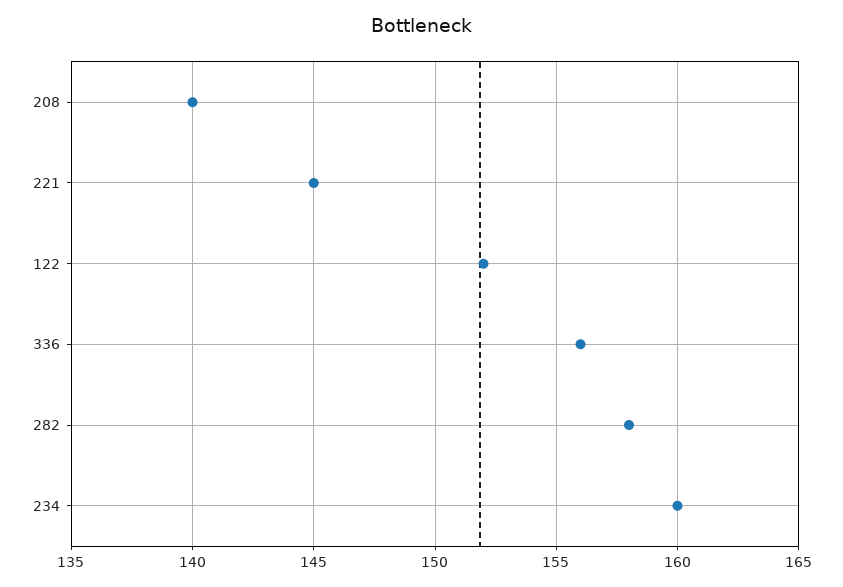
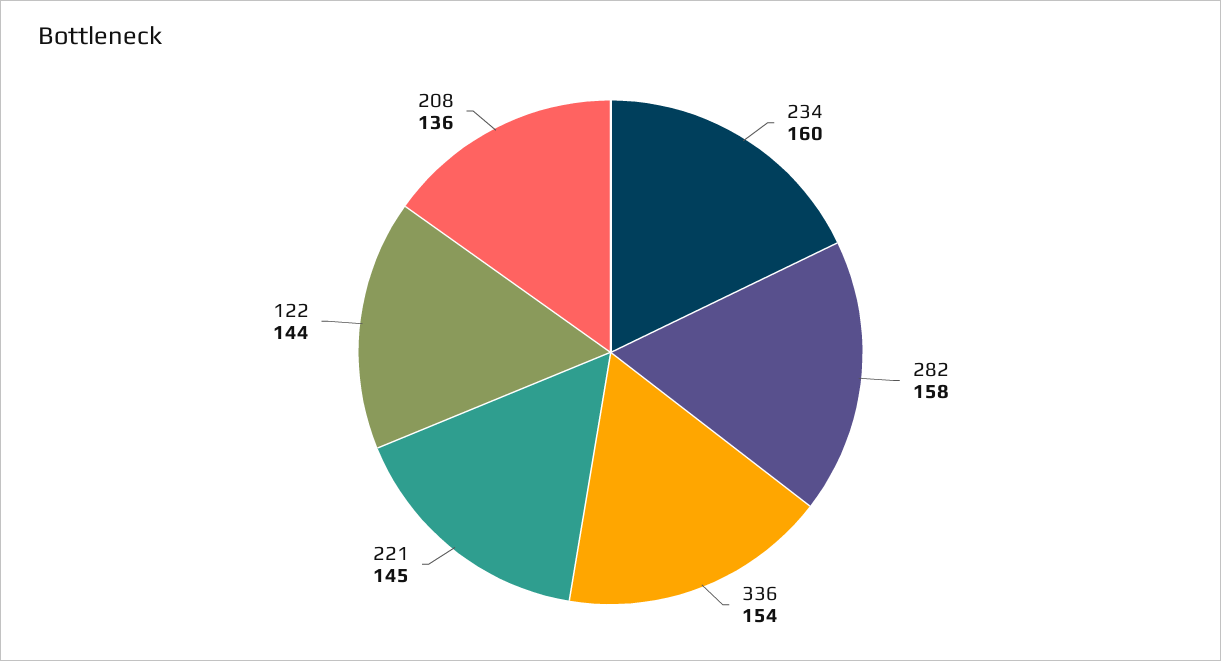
  {
-   "208": 140,
+   "208": 136,
    "221": 145,
-   "122": 152,
+   "122": 144,
-   "336": 156,
+   "336": 154,
    "282": 158,
    "234": 160
  }

